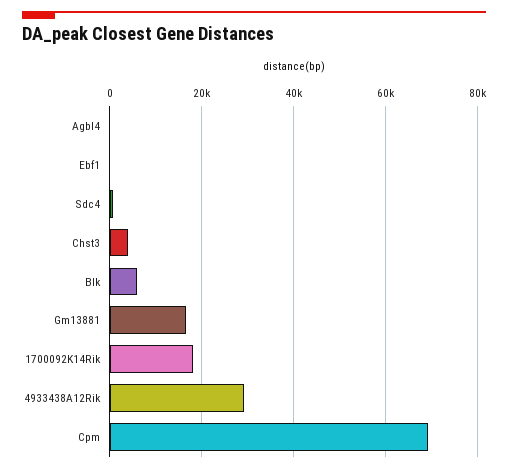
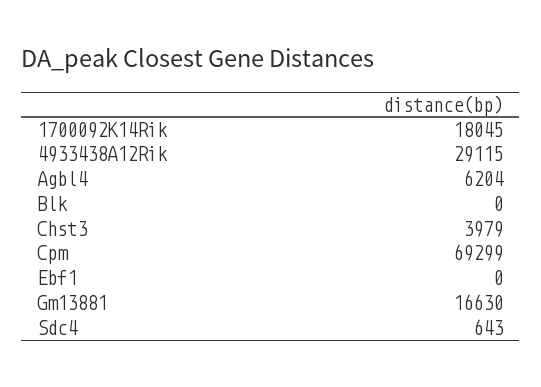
  {
-   "Agbl4": 0,
+   "Agbl4": 6204,
    "Ebf1": 0,
    "Sdc4": 643,
    "Chst3": 3979,
-   "Blk": 6000,
+   "Blk": 0,
    "Gm13881": 16630,
    "1700092K14Rik": 18045,
    "4933438A12Rik": 29115,
    "Cpm": 69299
  }

